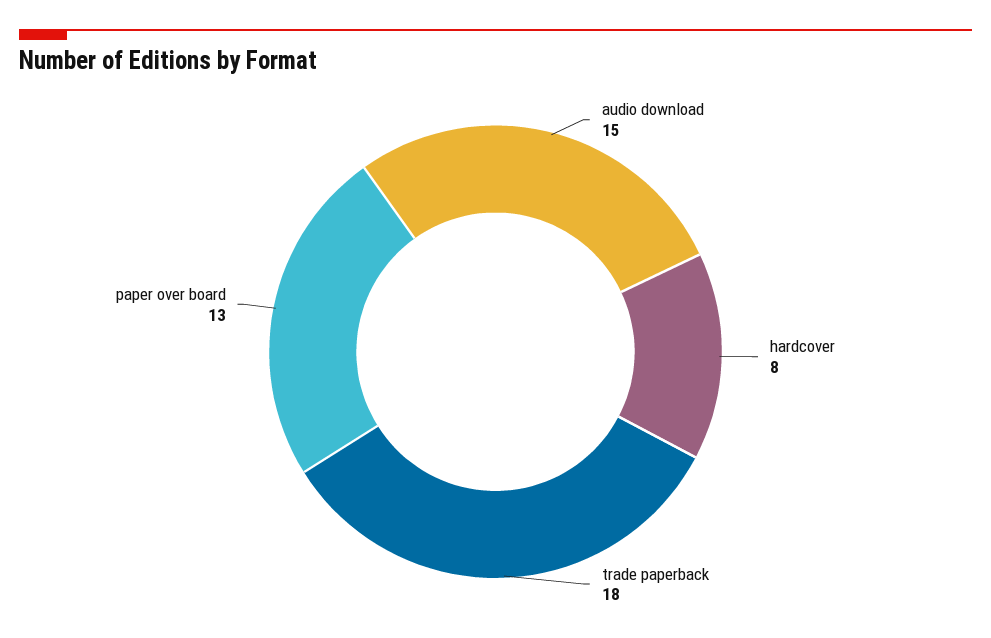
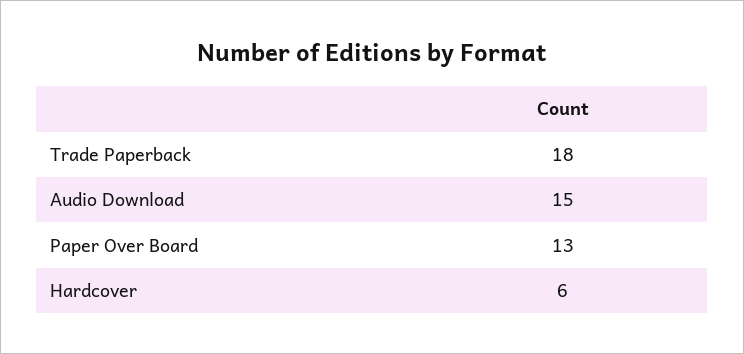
  {
    "audio download": 15,
-   "hardcover": 8,
+   "hardcover": 6,
    "trade paperback": 18,
    "paper over board": 13
  }

